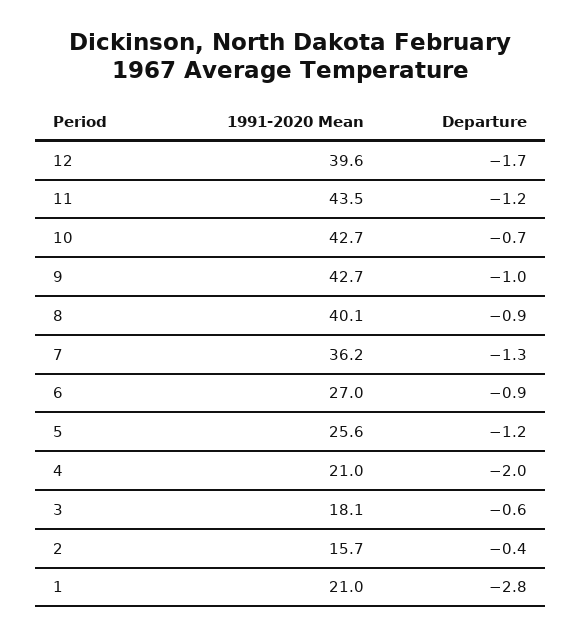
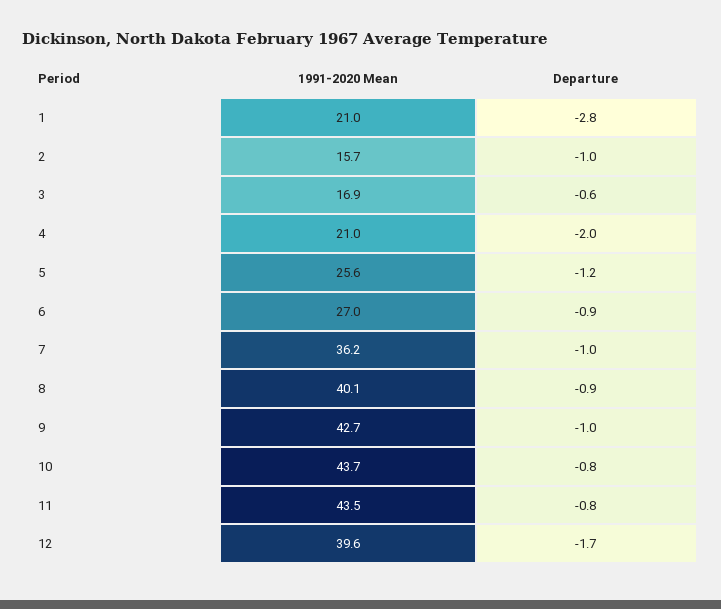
  {
    "1991-2020 Mean": {
      "12": 39.6,
      "11": 43.5,
-     "10": 42.7,
+     "10": 43.7,
      "9": 42.7,
      "8": 40.1,
      "7": 36.2,
      "6": 27,
      "5": 25.6,
      "4": 21,
-     "3": 18.1,
+     "3": 16.9,
      "2": 15.7,
      "1": 21
    },
    "Departure": {
      "12": -1.7,
-     "11": -1.2,
+     "11": -0.8,
-     "10": -0.7,
+     "10": -0.8,
      "9": -1,
      "8": -0.9,
-     "7": -1.3,
+     "7": -1,
      "6": -0.9,
      "5": -1.2,
      "4": -2,
      "3": -0.6,
-     "2": -0.4,
+     "2": -1,
      "1": -2.8
    }
  }

